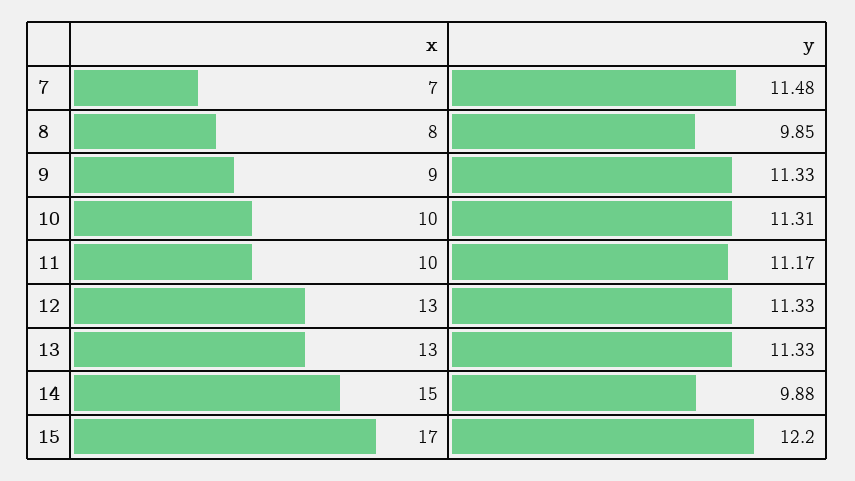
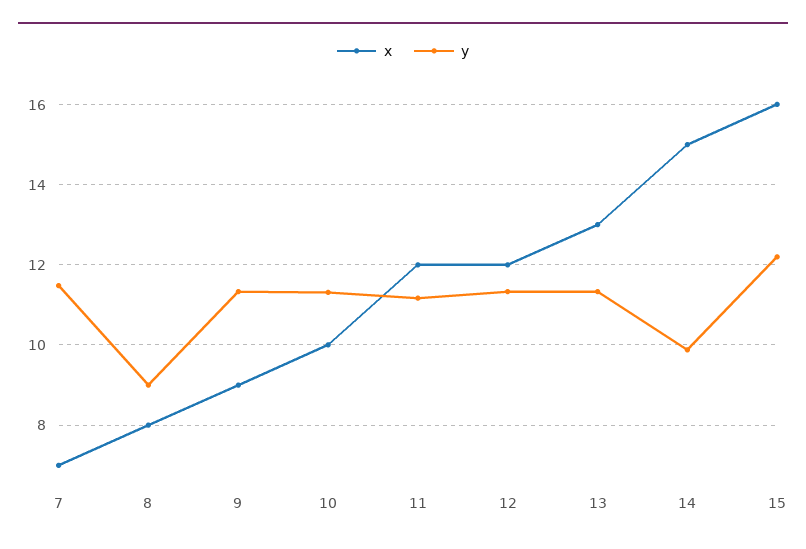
  {
    "x": {
      "7": 7,
      "8": 8,
      "9": 9,
      "10": 10,
-     "11": 10,
+     "11": 12,
-     "12": 13,
+     "12": 12,
      "13": 13,
      "14": 15,
-     "15": 17
+     "15": 16
    },
    "y": {
      "7": 11.48,
-     "8": 9.85,
+     "8": 9,
      "9": 11.33,
      "10": 11.31,
      "11": 11.17,
      "12": 11.33,
      "13": 11.33,
      "14": 9.88,
      "15": 12.2
    }
  }

